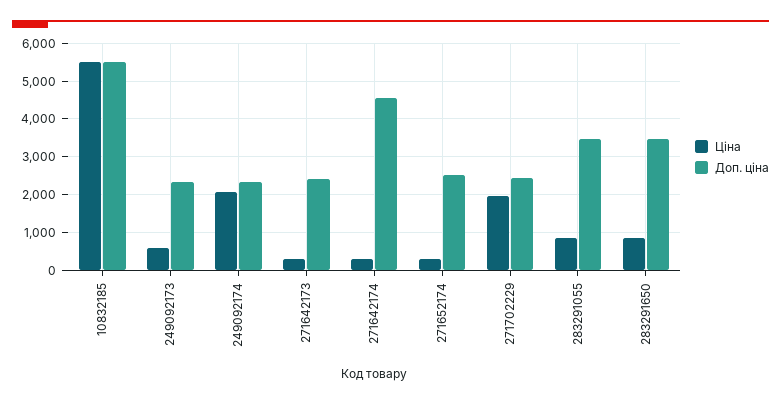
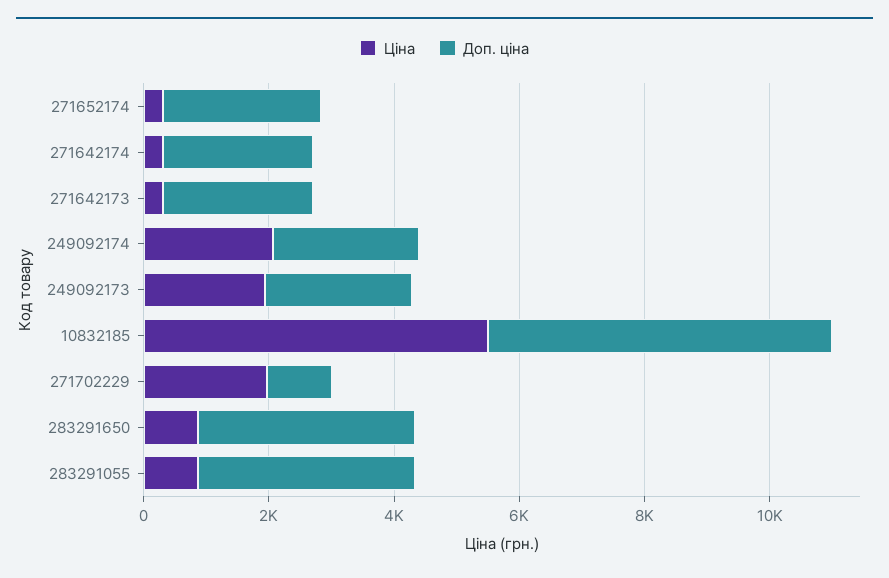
  {
    "Ціна": {
      "10832185": 5400,
-     "249092173": 600,
+     "249092173": 2000,
      "249092174": 2000,
      "271642173": 400,
      "271642174": 400,
      "271652174": 400,
      "271702229": 2000,
      "283291055": 800,
      "283291650": 800
    },
    "Доп. ціна": {
      "10832185": 5400,
      "249092173": 2400,
      "249092174": 2400,
      "271642173": 2400,
-     "271642174": 4600,
+     "271642174": 2500,
      "271652174": 2600,
-     "271702229": 2400,
+     "271702229": 1000,
      "283291055": 3400,
      "283291650": 3400
    }
  }

